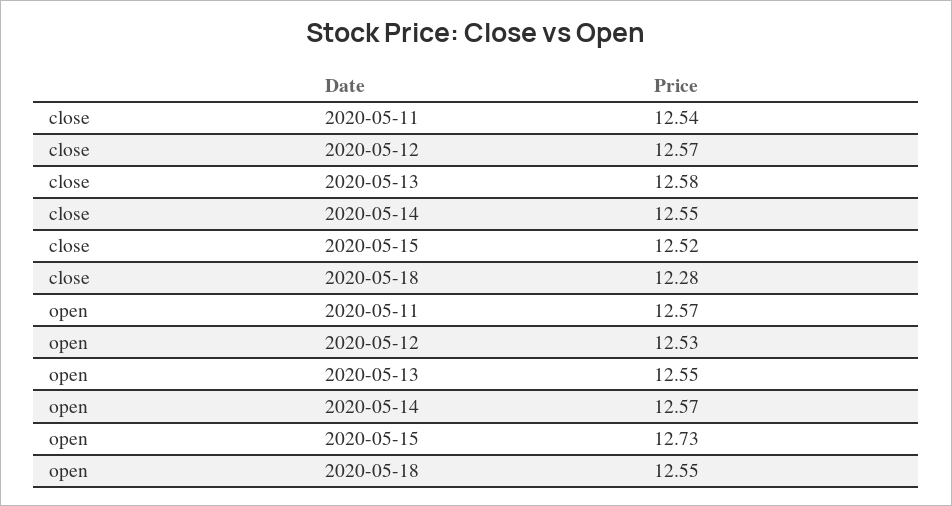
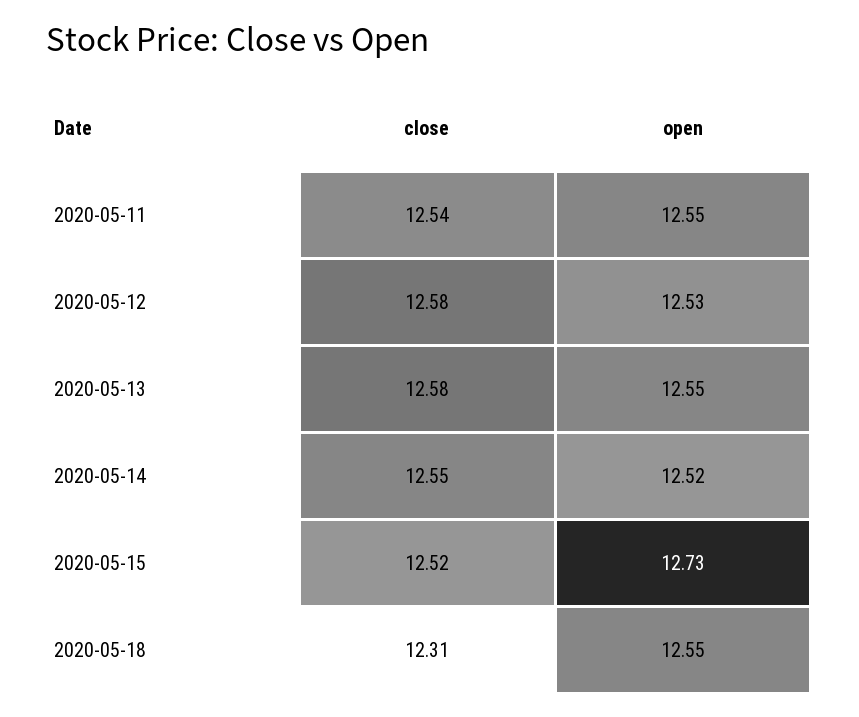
  {
    "close": {
      "2020-05-11": 12.54,
-     "2020-05-12": 12.57,
+     "2020-05-12": 12.58,
      "2020-05-13": 12.58,
      "2020-05-14": 12.55,
      "2020-05-15": 12.52,
-     "2020-05-18": 12.28
+     "2020-05-18": 12.31
    },
    "open": {
-     "2020-05-11": 12.57,
+     "2020-05-11": 12.55,
      "2020-05-12": 12.53,
      "2020-05-13": 12.55,
-     "2020-05-14": 12.57,
+     "2020-05-14": 12.52,
      "2020-05-15": 12.73,
      "2020-05-18": 12.55
    }
  }

